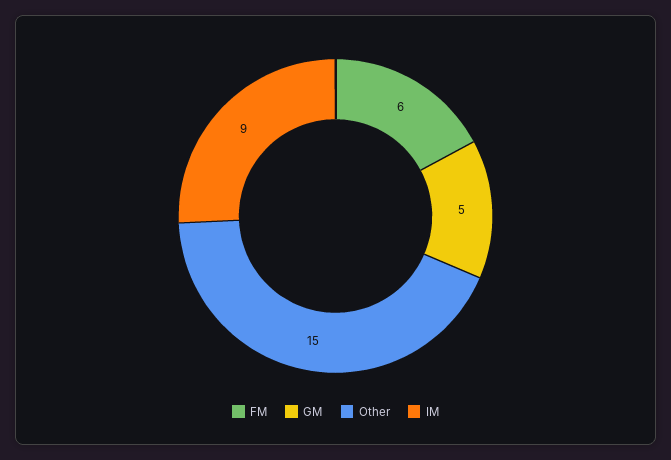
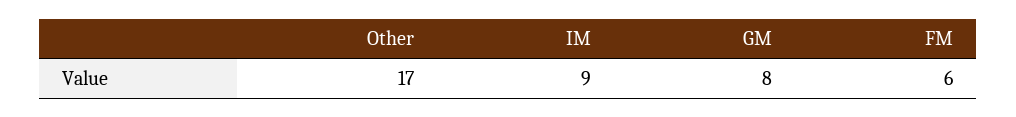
  {
    "FM": 6,
-   "GM": 5,
+   "GM": 8,
-   "Other": 15,
+   "Other": 17,
    "IM": 9
  }

